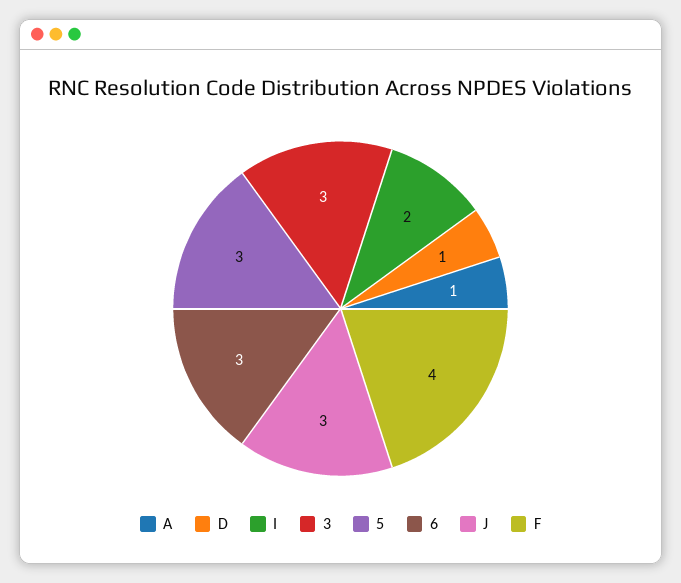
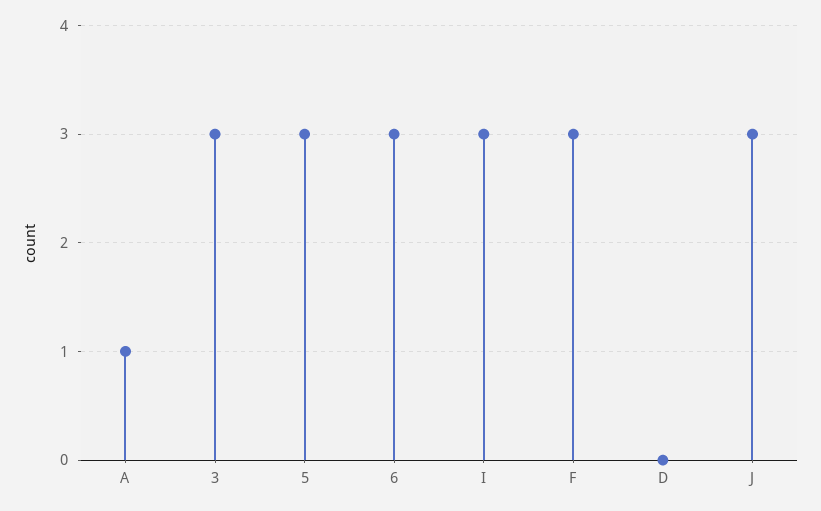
  {
    "A": 1,
-   "D": 1,
+   "D": 0,
-   "I": 2,
+   "I": 3,
    "3": 3,
    "5": 3,
    "6": 3,
    "J": 3,
-   "F": 4
+   "F": 3
  }

